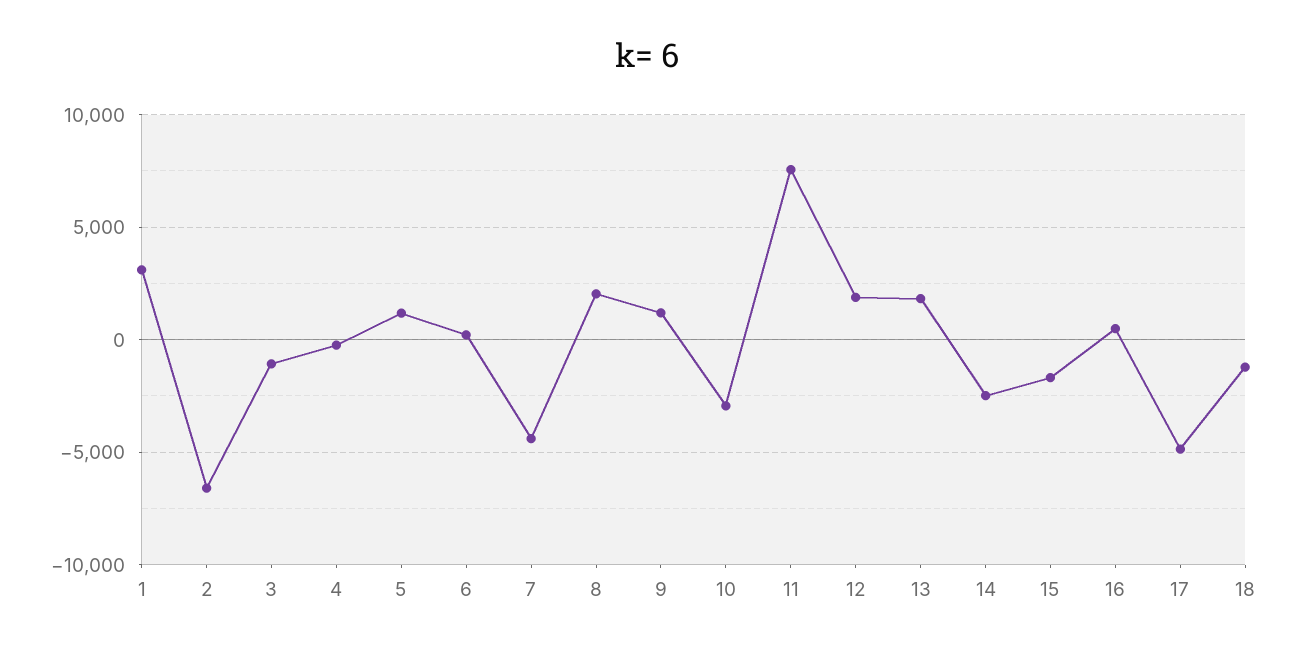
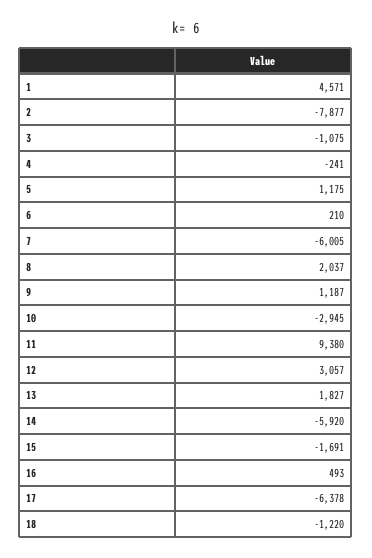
  {
-   "1": 3000,
+   "1": 4571,
-   "2": -6500,
+   "2": -7877,
    "3": -1075,
    "4": -241,
    "5": 1175,
    "6": 210,
-   "7": -4500,
+   "7": -6005,
    "8": 2037,
    "9": 1187,
    "10": -2945,
-   "11": 7500,
+   "11": 9380,
-   "12": 2000,
+   "12": 3057,
    "13": 1827,
-   "14": -2500,
+   "14": -5920,
    "15": -1691,
    "16": 493,
-   "17": -5000,
+   "17": -6378,
    "18": -1220
  }

